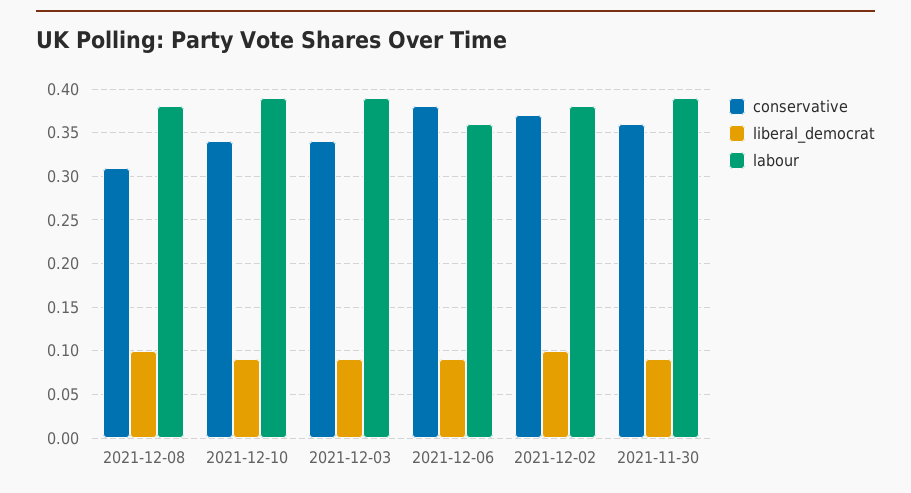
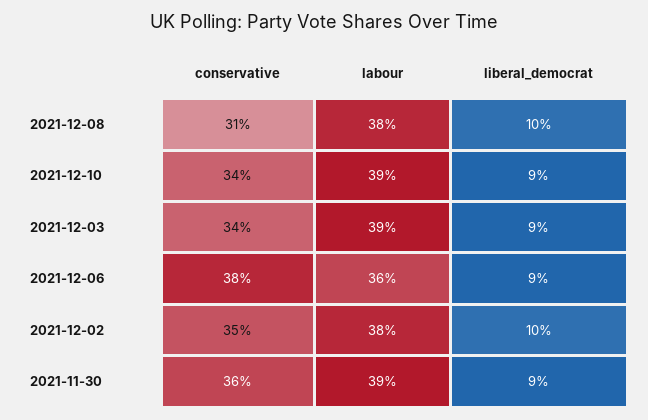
  {
    "conservative": {
      "2021-12-08": 0.31,
      "2021-12-10": 0.34,
      "2021-12-03": 0.34,
      "2021-12-06": 0.38,
-     "2021-12-02": 0.37,
+     "2021-12-02": 0.35,
      "2021-11-30": 0.36
    },
    "liberal_democrat": {
      "2021-12-08": 0.1,
      "2021-12-10": 0.09,
      "2021-12-03": 0.09,
      "2021-12-06": 0.09,
      "2021-12-02": 0.1,
      "2021-11-30": 0.09
    },
    "labour": {
      "2021-12-08": 0.38,
      "2021-12-10": 0.39,
      "2021-12-03": 0.39,
      "2021-12-06": 0.36,
      "2021-12-02": 0.38,
      "2021-11-30": 0.39
    }
  }

